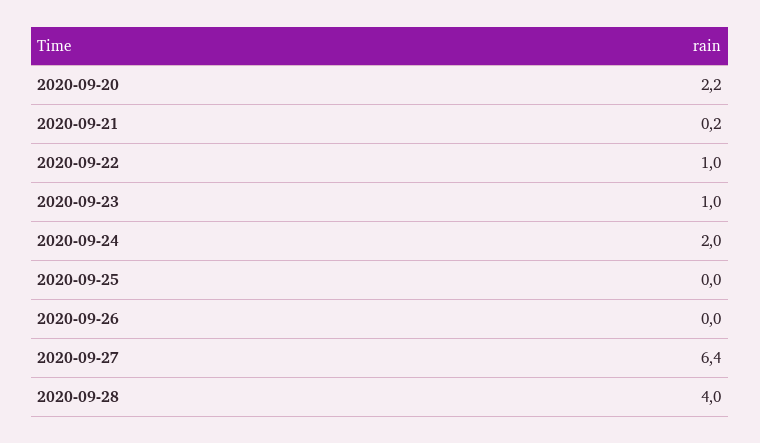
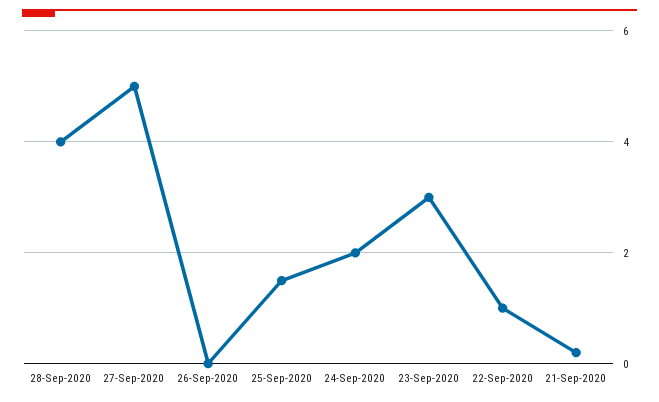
  {
-   "2020-09-20": 2.2,
    "2020-09-21": 0.2,
    "2020-09-22": 1,
-   "2020-09-23": 1,
+   "2020-09-23": 3,
    "2020-09-24": 2,
-   "2020-09-25": 0,
+   "2020-09-25": 1.5,
    "2020-09-26": 0,
-   "2020-09-27": 6.4,
+   "2020-09-27": 5,
    "2020-09-28": 4
  }

